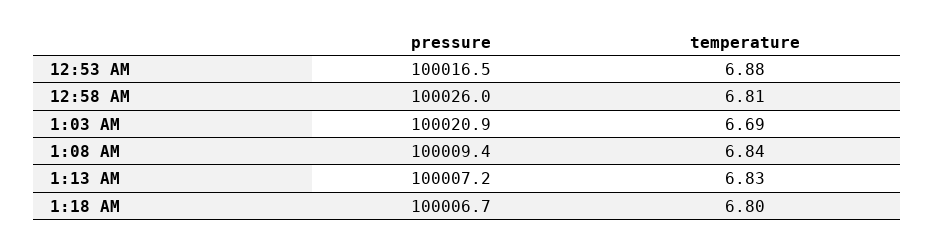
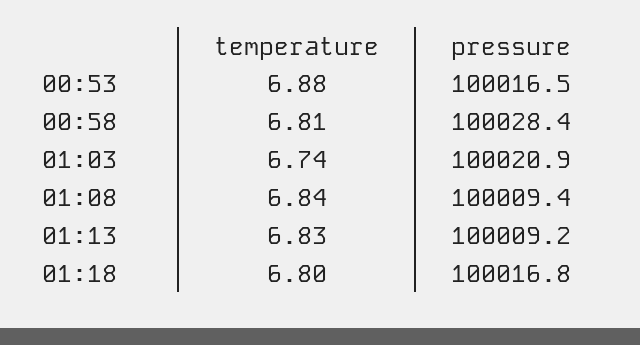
  {
    "pressure": {
      "12:53 AM": 100016.5,
-     "12:58 AM": 100026,
+     "12:58 AM": 100028.4,
      "1:03 AM": 100020.9,
      "1:08 AM": 100009.4,
-     "1:13 AM": 100007.2,
+     "1:13 AM": 100009.2,
-     "1:18 AM": 100006.7
+     "1:18 AM": 100016.8
    },
    "temperature": {
      "12:53 AM": 6.88,
      "12:58 AM": 6.81,
-     "1:03 AM": 6.69,
+     "1:03 AM": 6.74,
      "1:08 AM": 6.84,
      "1:13 AM": 6.83,
      "1:18 AM": 6.8
    }
  }

